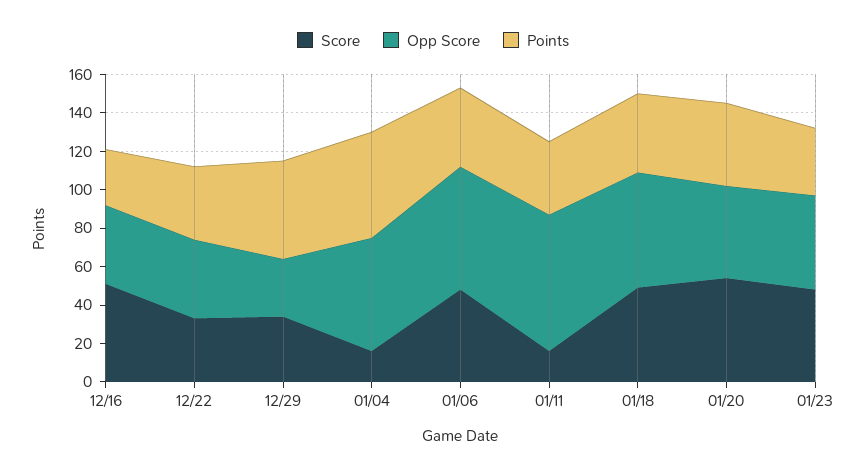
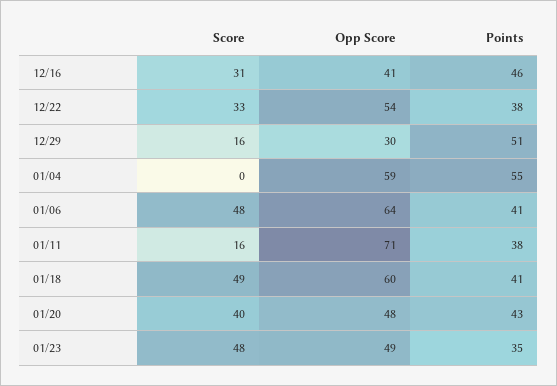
  {
    "Score": {
-     "12/16": 50,
+     "12/16": 31,
      "12/22": 33,
-     "12/29": 35,
+     "12/29": 16,
-     "01/04": 15,
+     "01/04": 0,
      "01/06": 48,
      "01/11": 16,
      "01/18": 49,
-     "01/20": 55,
+     "01/20": 40,
      "01/23": 48
    },
    "Opp Score": {
      "12/16": 41,
-     "12/22": 40,
+     "12/22": 54,
      "12/29": 30,
      "01/04": 59,
      "01/06": 64,
      "01/11": 71,
      "01/18": 60,
      "01/20": 48,
      "01/23": 49
    },
    "Points": {
-     "12/16": 30,
+     "12/16": 46,
      "12/22": 38,
      "12/29": 51,
      "01/04": 55,
      "01/06": 41,
      "01/11": 38,
      "01/18": 41,
      "01/20": 43,
      "01/23": 35
    }
  }

